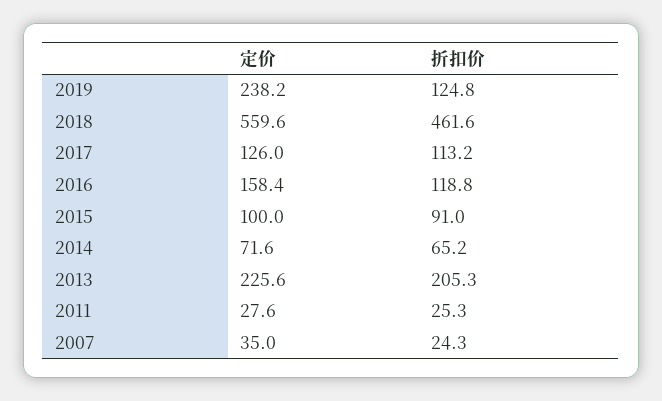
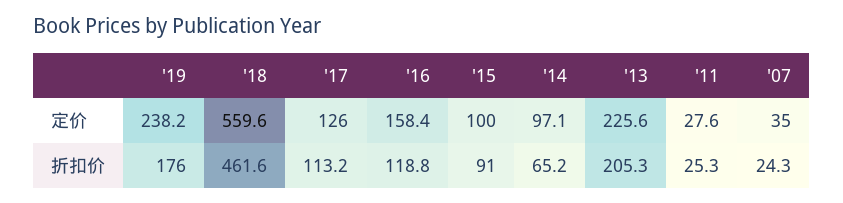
  {
    "定价": {
      "2019": 238.2,
      "2018": 559.6,
      "2017": 126,
      "2016": 158.4,
      "2015": 100,
-     "2014": 71.6,
+     "2014": 97.1,
      "2013": 225.6,
      "2011": 27.6,
      "2007": 35
    },
    "折扣价": {
-     "2019": 124.8,
+     "2019": 176,
      "2018": 461.6,
      "2017": 113.2,
      "2016": 118.8,
      "2015": 91,
      "2014": 65.2,
      "2013": 205.3,
      "2011": 25.3,
      "2007": 24.3
    }
  }

